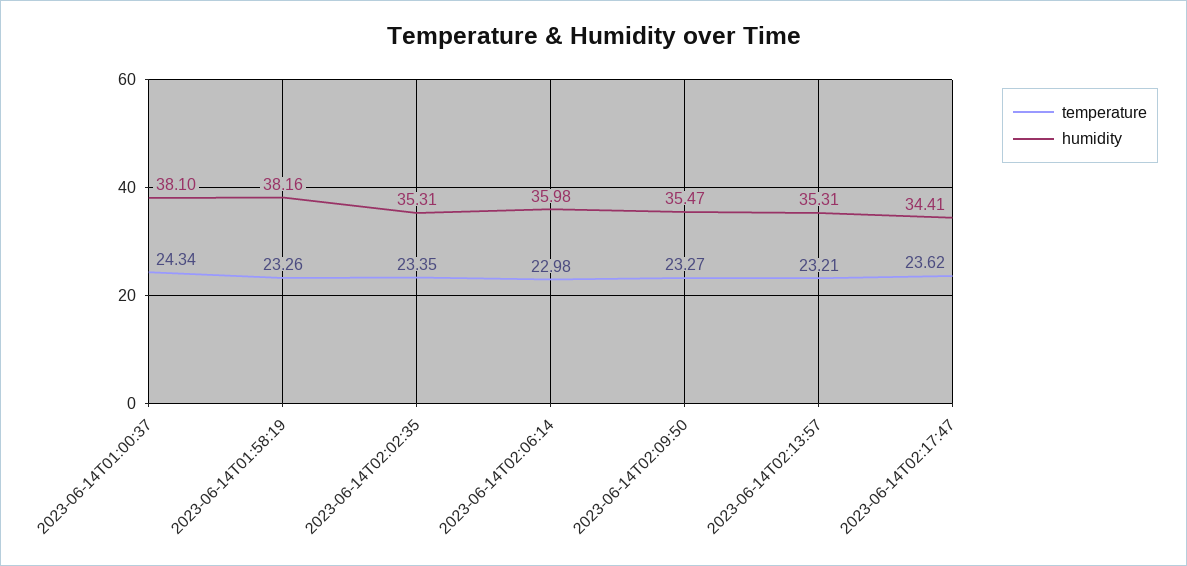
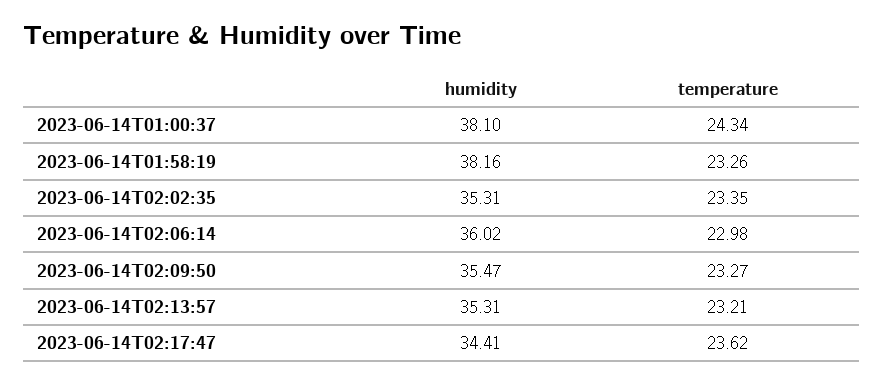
  {
    "temperature": {
      "2023-06-14T01:00:37": 24.34,
      "2023-06-14T01:58:19": 23.26,
      "2023-06-14T02:02:35": 23.35,
      "2023-06-14T02:06:14": 22.98,
      "2023-06-14T02:09:50": 23.27,
      "2023-06-14T02:13:57": 23.21,
      "2023-06-14T02:17:47": 23.62
    },
    "humidity": {
      "2023-06-14T01:00:37": 38.1,
      "2023-06-14T01:58:19": 38.16,
      "2023-06-14T02:02:35": 35.31,
-     "2023-06-14T02:06:14": 35.98,
+     "2023-06-14T02:06:14": 36.02,
      "2023-06-14T02:09:50": 35.47,
      "2023-06-14T02:13:57": 35.31,
      "2023-06-14T02:17:47": 34.41
    }
  }

